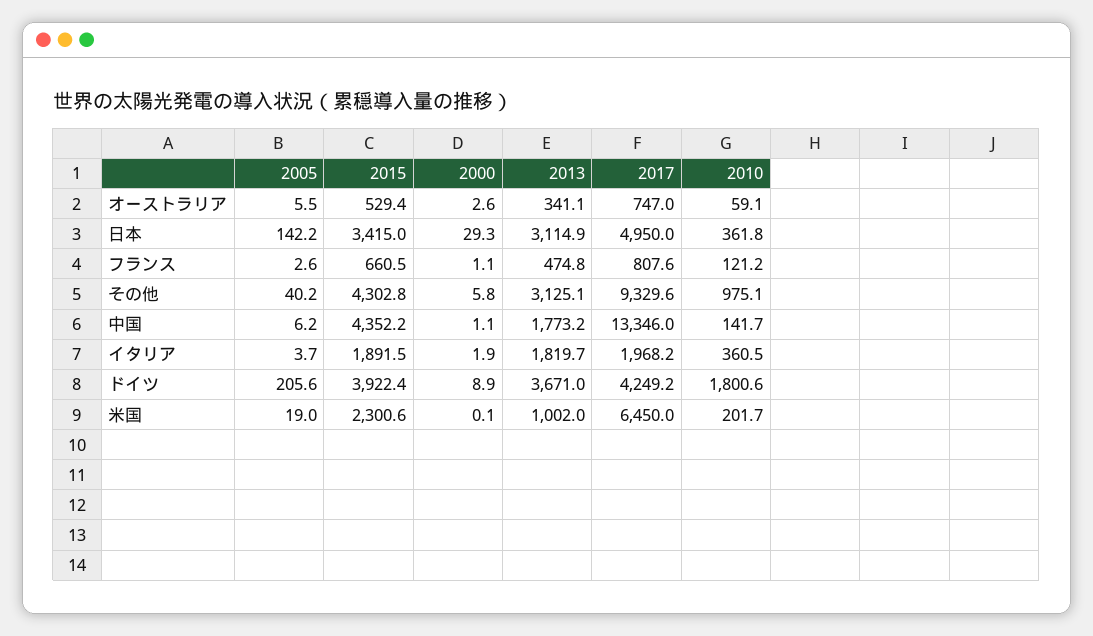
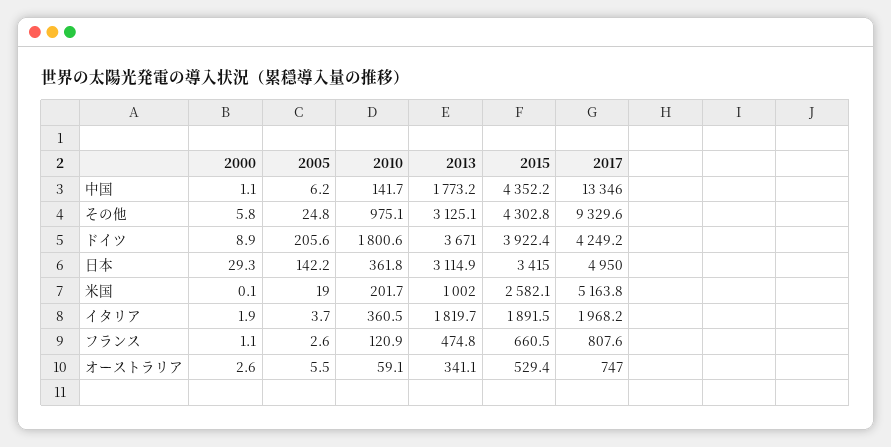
  {
    "2005": {
      "オーストラリア": 5.5,
      "日本": 142.2,
      "フランス": 2.6,
-     "その他": 40.2,
+     "その他": 24.8,
      "中国": 6.2,
      "イタリア": 3.7,
      "ドイツ": 205.6,
      "米国": 19
    },
    "2015": {
      "オーストラリア": 529.4,
      "日本": 3415,
      "フランス": 660.5,
      "その他": 4302.8,
      "中国": 4352.2,
      "イタリア": 1891.5,
      "ドイツ": 3922.4,
-     "米国": 2300.6
+     "米国": 2582.1
    },
    "2000": {
      "オーストラリア": 2.6,
      "日本": 29.3,
      "フランス": 1.1,
      "その他": 5.8,
      "中国": 1.1,
      "イタリア": 1.9,
      "ドイツ": 8.9,
      "米国": 0.1
    },
    "2013": {
      "オーストラリア": 341.1,
      "日本": 3114.9,
      "フランス": 474.8,
      "その他": 3125.1,
      "中国": 1773.2,
      "イタリア": 1819.7,
      "ドイツ": 3671,
      "米国": 1002
    },
    "2017": {
      "オーストラリア": 747,
      "日本": 4950,
      "フランス": 807.6,
      "その他": 9329.6,
      "中国": 13346,
      "イタリア": 1968.2,
      "ドイツ": 4249.2,
-     "米国": 6450
+     "米国": 5163.8
    },
    "2010": {
      "オーストラリア": 59.1,
      "日本": 361.8,
-     "フランス": 121.2,
+     "フランス": 120.9,
      "その他": 975.1,
      "中国": 141.7,
      "イタリア": 360.5,
      "ドイツ": 1800.6,
      "米国": 201.7
    }
  }

